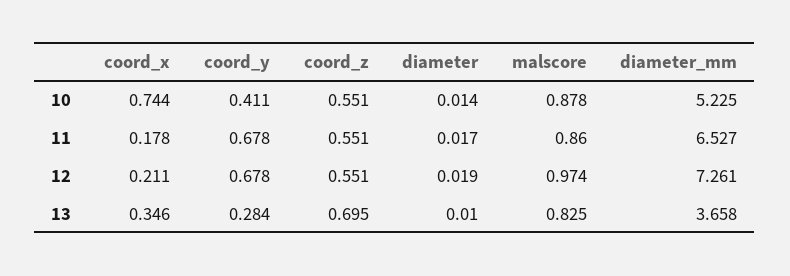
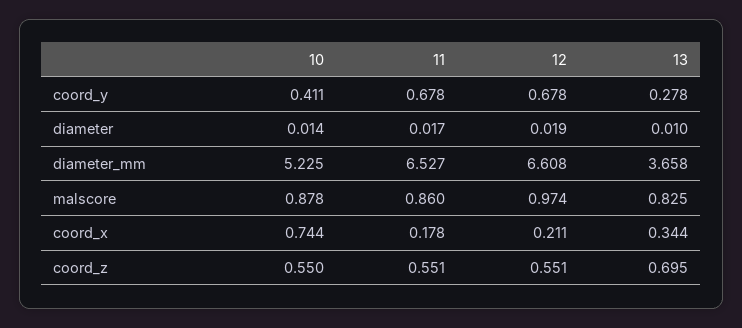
  {
    "coord_x": {
      "10": 0.744,
      "11": 0.178,
      "12": 0.211,
-     "13": 0.346
+     "13": 0.344
    },
    "coord_y": {
      "10": 0.411,
      "11": 0.678,
      "12": 0.678,
-     "13": 0.284
+     "13": 0.278
    },
    "coord_z": {
-     "10": 0.551,
+     "10": 0.55,
      "11": 0.551,
      "12": 0.551,
      "13": 0.695
    },
    "diameter": {
      "10": 0.014,
      "11": 0.017,
      "12": 0.019,
      "13": 0.01
    },
    "malscore": {
      "10": 0.878,
      "11": 0.86,
      "12": 0.974,
      "13": 0.825
    },
    "diameter_mm": {
      "10": 5.225,
      "11": 6.527,
-     "12": 7.261,
+     "12": 6.608,
      "13": 3.658
    }
  }

